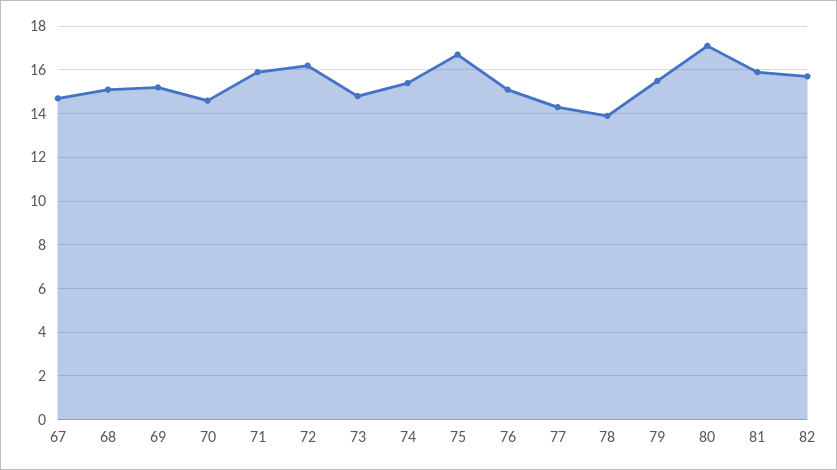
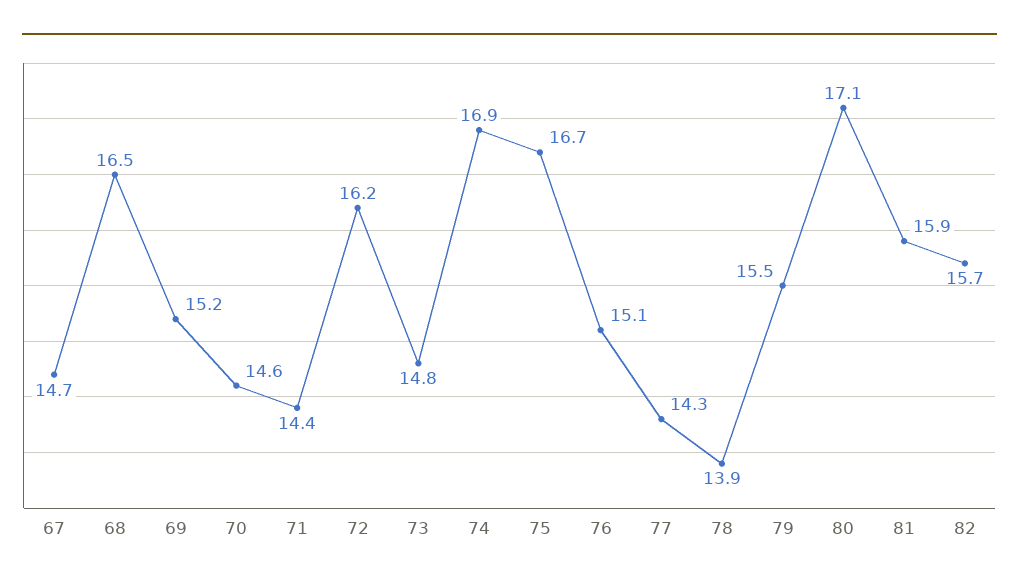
  {
    "67": 14.7,
-   "68": 15,
+   "68": 16.5,
    "69": 15.2,
    "70": 14.6,
-   "71": 16,
+   "71": 14.4,
    "72": 16.2,
    "73": 14.8,
-   "74": 15.5,
+   "74": 16.9,
    "75": 16.7,
    "76": 15.1,
    "77": 14.3,
    "78": 13.9,
    "79": 15.5,
    "80": 17.1,
    "81": 15.9,
    "82": 15.7
  }

